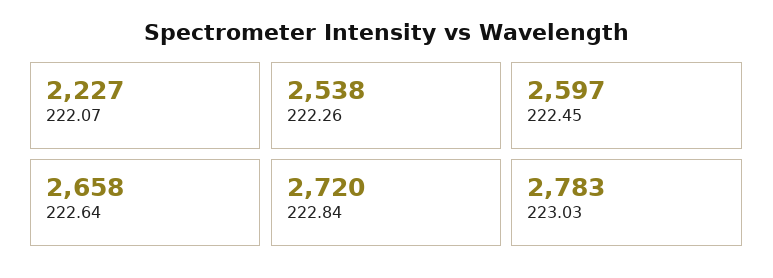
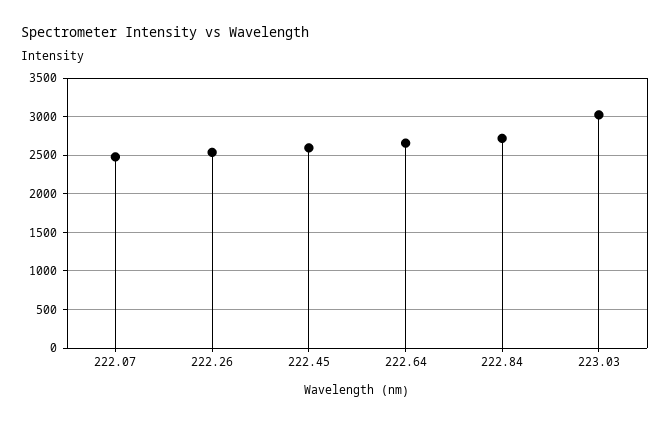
  {
-   "222.07": 2227,
+   "222.07": 2500,
    "222.26": 2538,
    "222.45": 2597,
    "222.64": 2658,
    "222.84": 2720,
-   "223.03": 2783
+   "223.03": 3000
  }

